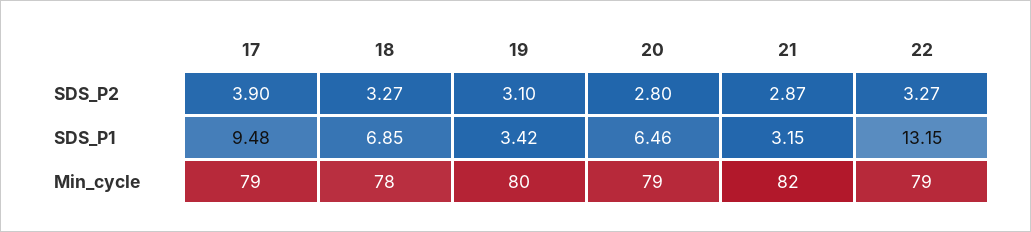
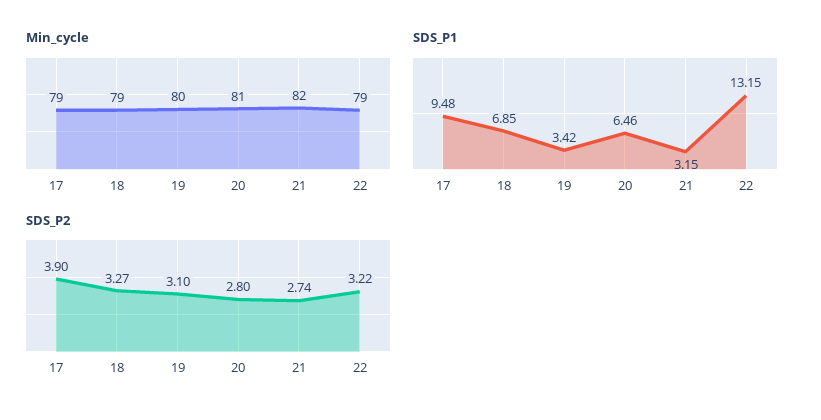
  {
    "SDS_P2": {
      "17": 3.9,
      "18": 3.27,
      "19": 3.1,
      "20": 2.8,
-     "21": 2.87,
+     "21": 2.74,
-     "22": 3.27
+     "22": 3.22
    },
    "SDS_P1": {
      "17": 9.48,
      "18": 6.85,
      "19": 3.42,
      "20": 6.46,
      "21": 3.15,
      "22": 13.15
    },
    "Min_cycle": {
      "17": 79,
-     "18": 78,
+     "18": 79,
      "19": 80,
-     "20": 79,
+     "20": 81,
      "21": 82,
      "22": 79
    }
  }

